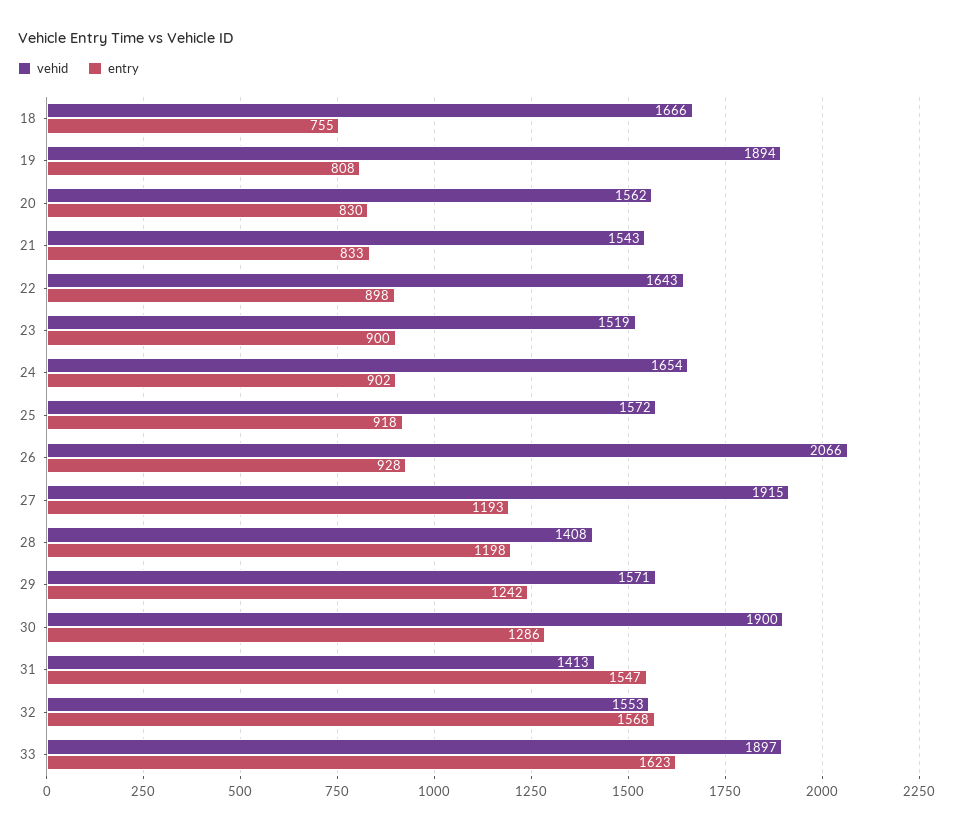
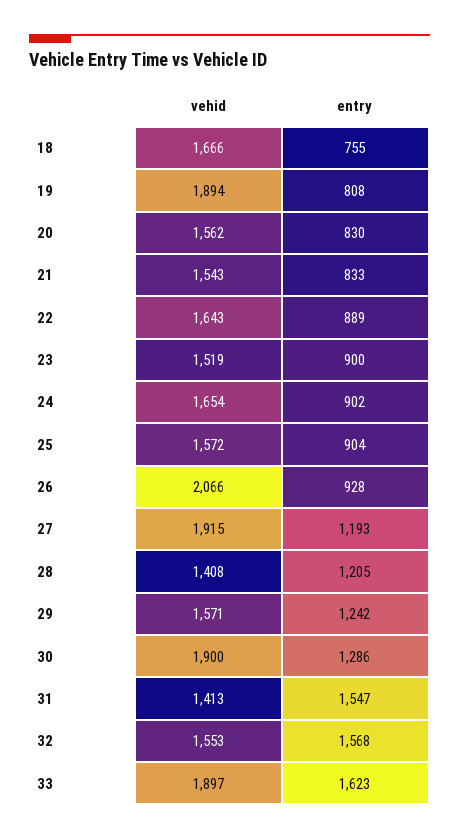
  {
    "vehid": {
      "18": 1666,
      "19": 1894,
      "20": 1562,
      "21": 1543,
      "22": 1643,
      "23": 1519,
      "24": 1654,
      "25": 1572,
      "26": 2066,
      "27": 1915,
      "28": 1408,
      "29": 1571,
      "30": 1900,
      "31": 1413,
      "32": 1553,
      "33": 1897
    },
    "entry": {
      "18": 755,
      "19": 808,
      "20": 830,
      "21": 833,
-     "22": 898,
+     "22": 889,
      "23": 900,
      "24": 902,
-     "25": 918,
+     "25": 904,
      "26": 928,
      "27": 1193,
-     "28": 1198,
+     "28": 1205,
      "29": 1242,
      "30": 1286,
      "31": 1547,
      "32": 1568,
      "33": 1623
    }
  }

